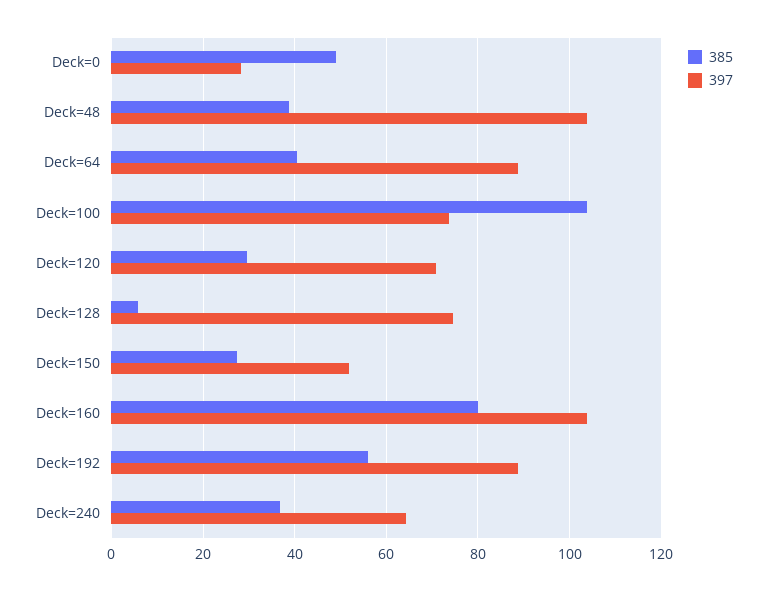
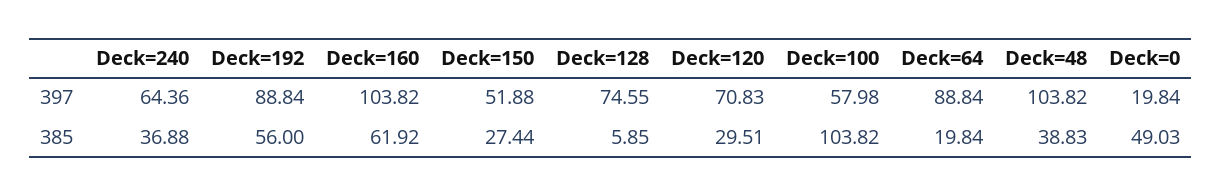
  {
    "385": {
      "Deck=0": 49.03,
      "Deck=48": 38.83,
-     "Deck=64": 40,
+     "Deck=64": 19.84,
      "Deck=100": 103.82,
      "Deck=120": 29.51,
      "Deck=128": 5.85,
      "Deck=150": 27.44,
-     "Deck=160": 80,
+     "Deck=160": 61.92,
      "Deck=192": 56,
      "Deck=240": 36.88
    },
    "397": {
-     "Deck=0": 28,
+     "Deck=0": 19.84,
      "Deck=48": 103.82,
      "Deck=64": 88.84,
-     "Deck=100": 74,
+     "Deck=100": 57.98,
      "Deck=120": 70.83,
      "Deck=128": 74.55,
      "Deck=150": 51.88,
      "Deck=160": 103.82,
      "Deck=192": 88.84,
      "Deck=240": 64.36
    }
  }

